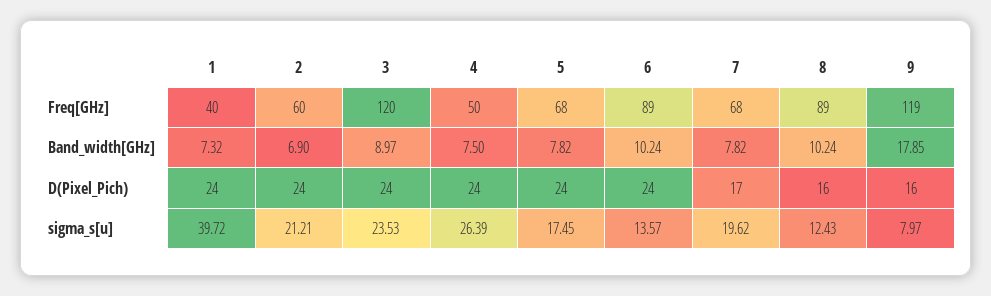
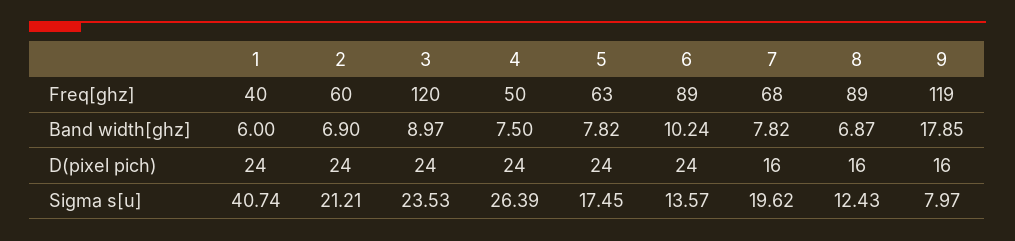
  {
    "1": {
      "Freq[GHz]": 40,
-     "Band_width[GHz]": 7.32,
+     "Band_width[GHz]": 6,
      "D(Pixel_Pich)": 24,
-     "sigma_s[u]": 39.72
+     "sigma_s[u]": 40.74
    },
    "2": {
      "Freq[GHz]": 60,
      "Band_width[GHz]": 6.9,
      "D(Pixel_Pich)": 24,
      "sigma_s[u]": 21.21
    },
    "3": {
      "Freq[GHz]": 120,
      "Band_width[GHz]": 8.97,
      "D(Pixel_Pich)": 24,
      "sigma_s[u]": 23.53
    },
    "4": {
      "Freq[GHz]": 50,
      "Band_width[GHz]": 7.5,
      "D(Pixel_Pich)": 24,
      "sigma_s[u]": 26.39
    },
    "5": {
-     "Freq[GHz]": 68,
+     "Freq[GHz]": 63,
      "Band_width[GHz]": 7.82,
      "D(Pixel_Pich)": 24,
      "sigma_s[u]": 17.45
    },
    "6": {
      "Freq[GHz]": 89,
      "Band_width[GHz]": 10.24,
      "D(Pixel_Pich)": 24,
      "sigma_s[u]": 13.57
    },
    "7": {
      "Freq[GHz]": 68,
      "Band_width[GHz]": 7.82,
-     "D(Pixel_Pich)": 17,
+     "D(Pixel_Pich)": 16,
      "sigma_s[u]": 19.62
    },
    "8": {
      "Freq[GHz]": 89,
-     "Band_width[GHz]": 10.24,
+     "Band_width[GHz]": 6.87,
      "D(Pixel_Pich)": 16,
      "sigma_s[u]": 12.43
    },
    "9": {
      "Freq[GHz]": 119,
      "Band_width[GHz]": 17.85,
      "D(Pixel_Pich)": 16,
      "sigma_s[u]": 7.97
    }
  }

